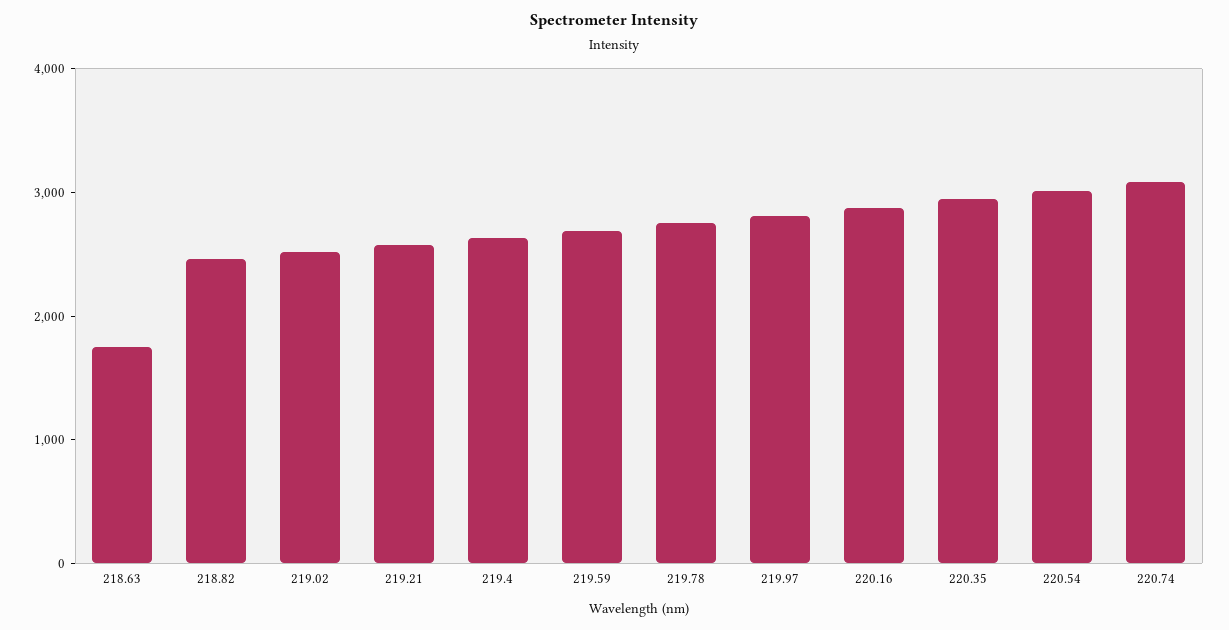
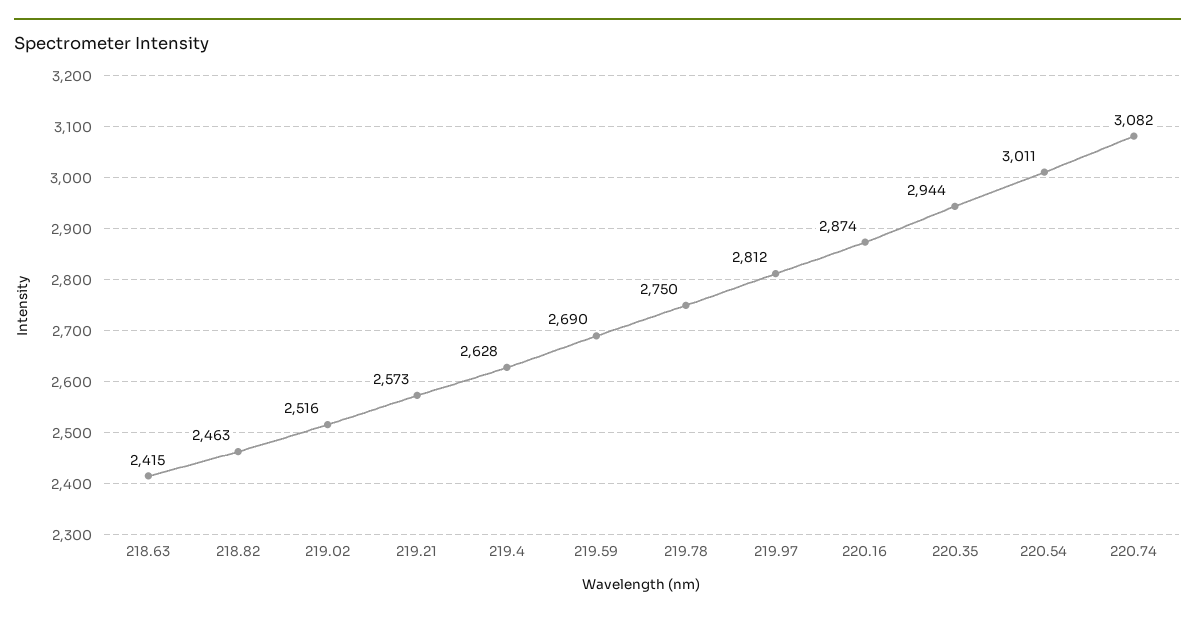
  {
-   "218.63": 1800,
+   "218.63": 2415,
    "218.82": 2463,
    "219.02": 2516,
    "219.21": 2573,
    "219.4": 2628,
    "219.59": 2690,
    "219.78": 2750,
    "219.97": 2812,
    "220.16": 2874,
    "220.35": 2944,
    "220.54": 3011,
    "220.74": 3082
  }

